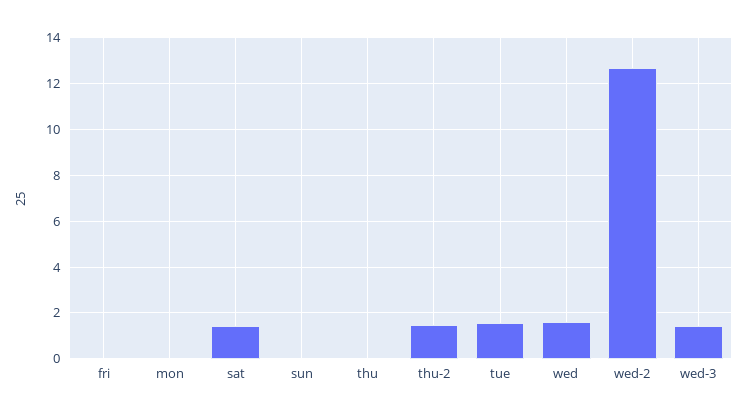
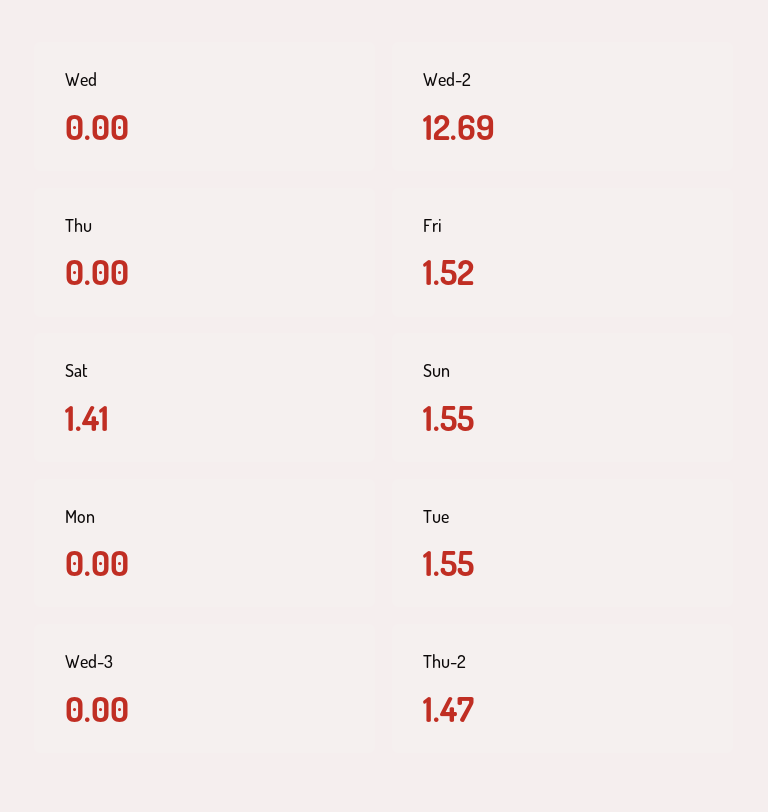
  {
-   "fri": 0,
+   "fri": 1.52,
    "mon": 0,
    "sat": 1.41,
-   "sun": 0,
+   "sun": 1.55,
    "thu": 0,
    "thu-2": 1.47,
    "tue": 1.55,
-   "wed": 1.5,
+   "wed": 0,
    "wed-2": 12.69,
-   "wed-3": 1.5
+   "wed-3": 0
  }

